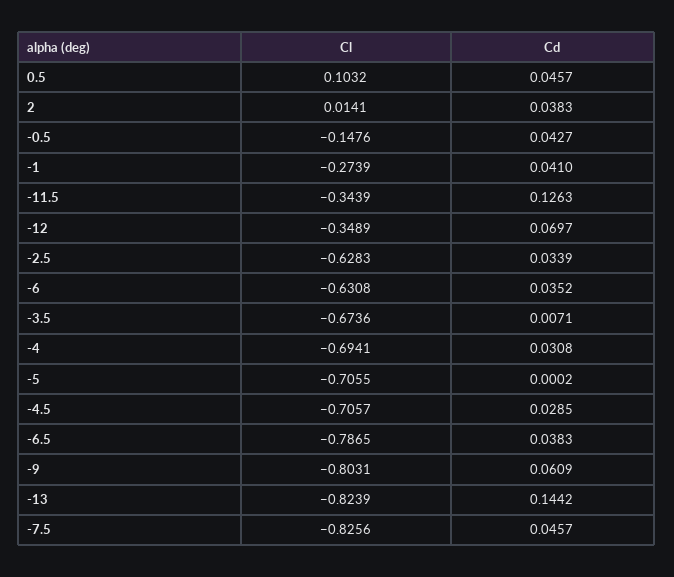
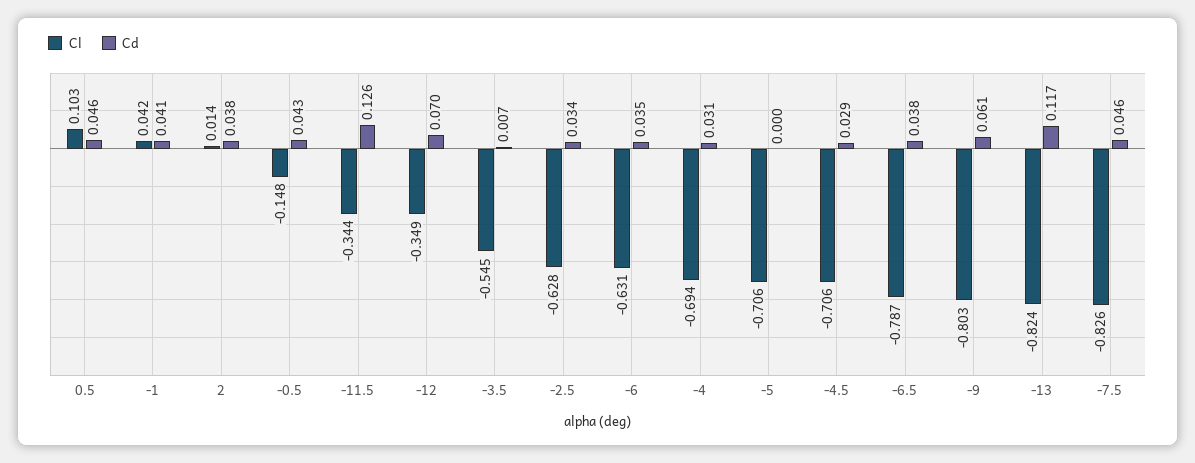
  {
    "Cl": {
      "0.5": 0.1032,
      "2": 0.0141,
      "-0.5": -0.1476,
-     "-1": -0.2739,
+     "-1": 0.042,
      "-11.5": -0.3439,
      "-12": -0.3489,
      "-2.5": -0.6283,
      "-6": -0.6308,
-     "-3.5": -0.6736,
+     "-3.5": -0.545,
      "-4": -0.6941,
      "-5": -0.7055,
      "-4.5": -0.7057,
      "-6.5": -0.7865,
      "-9": -0.8031,
      "-13": -0.8239,
      "-7.5": -0.8256
    },
    "Cd": {
      "0.5": 0.0457,
      "2": 0.0383,
      "-0.5": 0.0427,
      "-1": 0.041,
      "-11.5": 0.1263,
      "-12": 0.0697,
      "-2.5": 0.0339,
      "-6": 0.0352,
      "-3.5": 0.0071,
      "-4": 0.0308,
      "-5": 0.0002,
      "-4.5": 0.0285,
      "-6.5": 0.0383,
      "-9": 0.0609,
-     "-13": 0.1442,
+     "-13": 0.117,
      "-7.5": 0.0457
    }
  }

